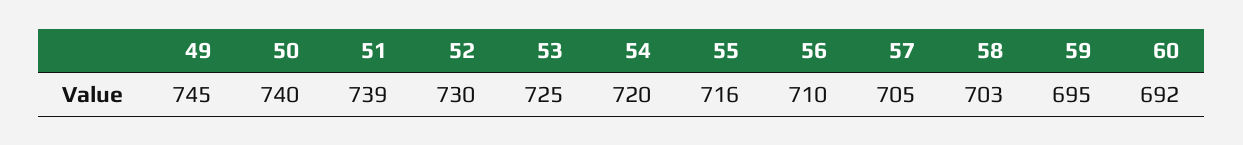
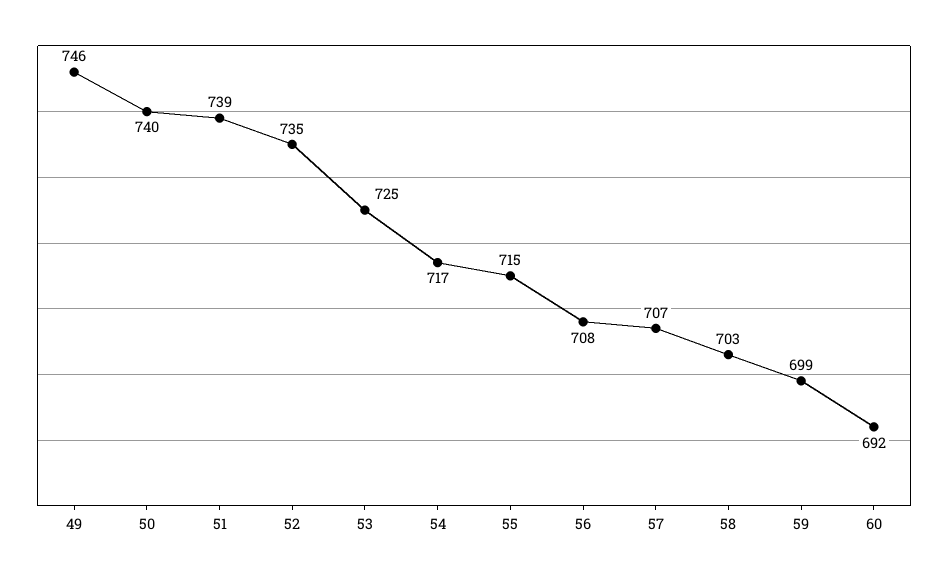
  {
-   "49": 745,
+   "49": 746,
    "50": 740,
    "51": 739,
-   "52": 730,
+   "52": 735,
    "53": 725,
-   "54": 720,
+   "54": 717,
-   "55": 716,
+   "55": 715,
-   "56": 710,
+   "56": 708,
-   "57": 705,
+   "57": 707,
    "58": 703,
-   "59": 695,
+   "59": 699,
    "60": 692
  }

